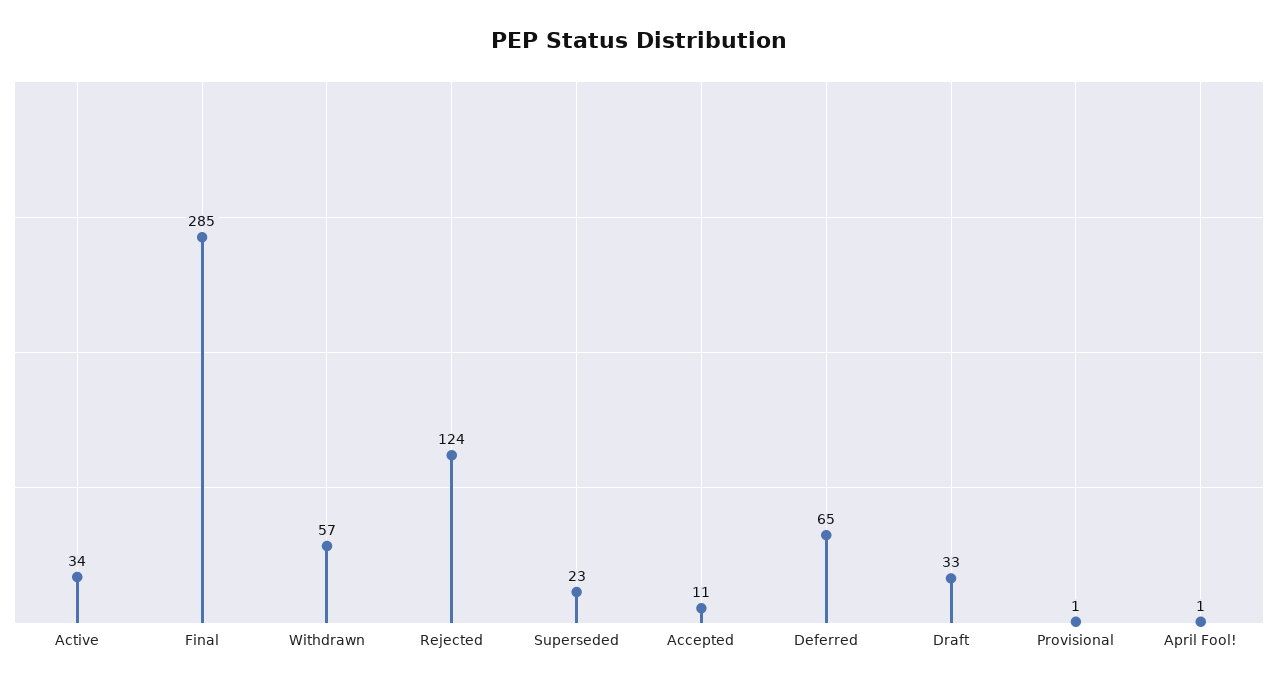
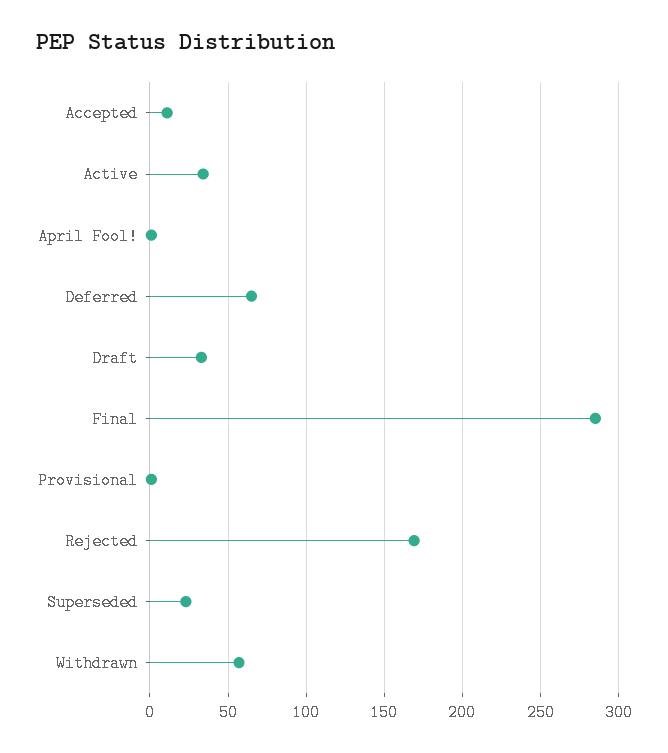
  {
    "Active": 34,
    "Final": 285,
    "Withdrawn": 57,
-   "Rejected": 124,
+   "Rejected": 170,
    "Superseded": 23,
    "Accepted": 11,
    "Deferred": 65,
    "Draft": 33,
    "Provisional": 1,
    "April Fool!": 1
  }

